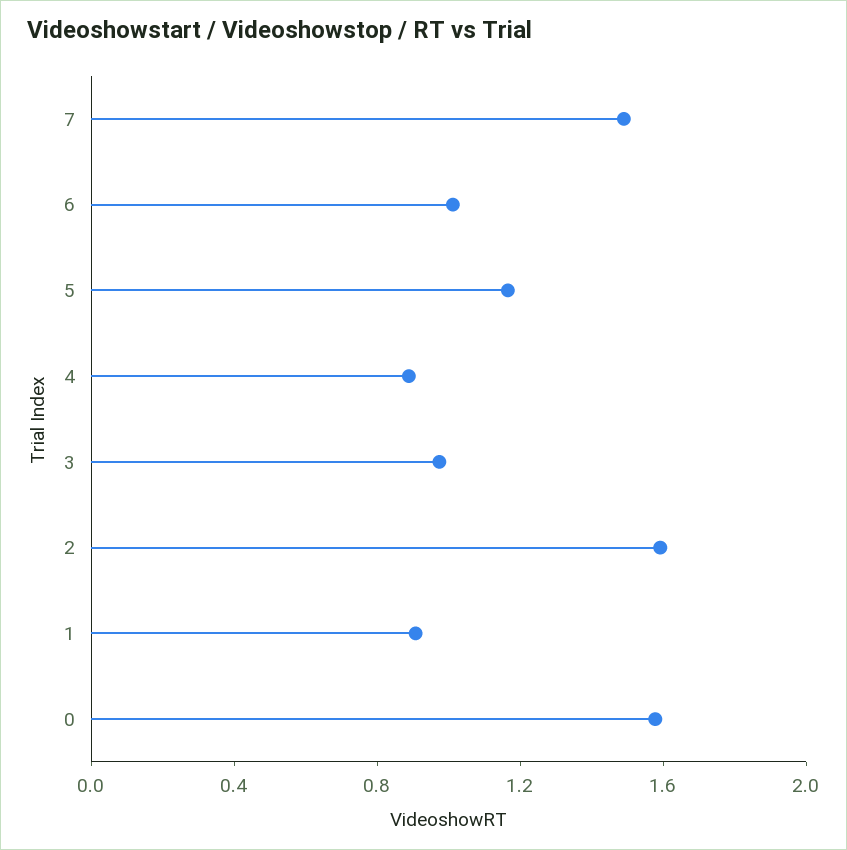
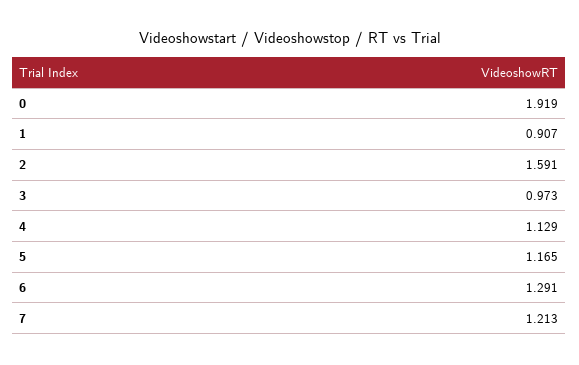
  {
-   "7": 1.5,
+   "7": 1.213,
-   "6": 1,
+   "6": 1.291,
    "5": 1.165,
-   "4": 0.9,
+   "4": 1.129,
    "3": 0.973,
    "2": 1.591,
    "1": 0.907,
-   "0": 1.6
+   "0": 1.919
  }

